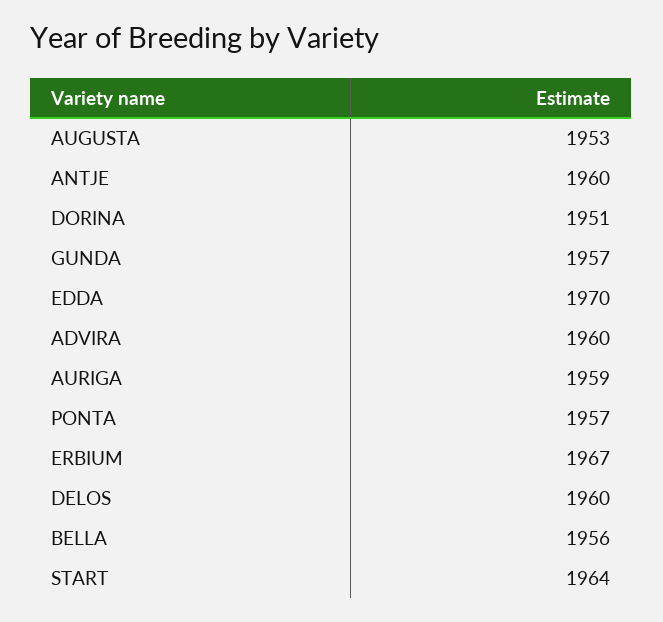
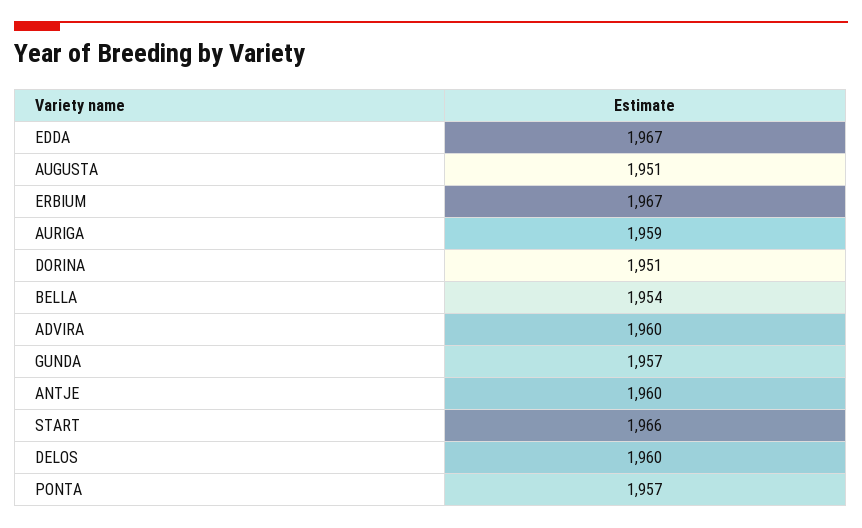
  {
-   "AUGUSTA": 1953,
+   "AUGUSTA": 1951,
    "ANTJE": 1960,
    "DORINA": 1951,
    "GUNDA": 1957,
-   "EDDA": 1970,
+   "EDDA": 1967,
    "ADVIRA": 1960,
    "AURIGA": 1959,
    "PONTA": 1957,
    "ERBIUM": 1967,
    "DELOS": 1960,
-   "BELLA": 1956,
+   "BELLA": 1954,
-   "START": 1964
+   "START": 1966
  }

